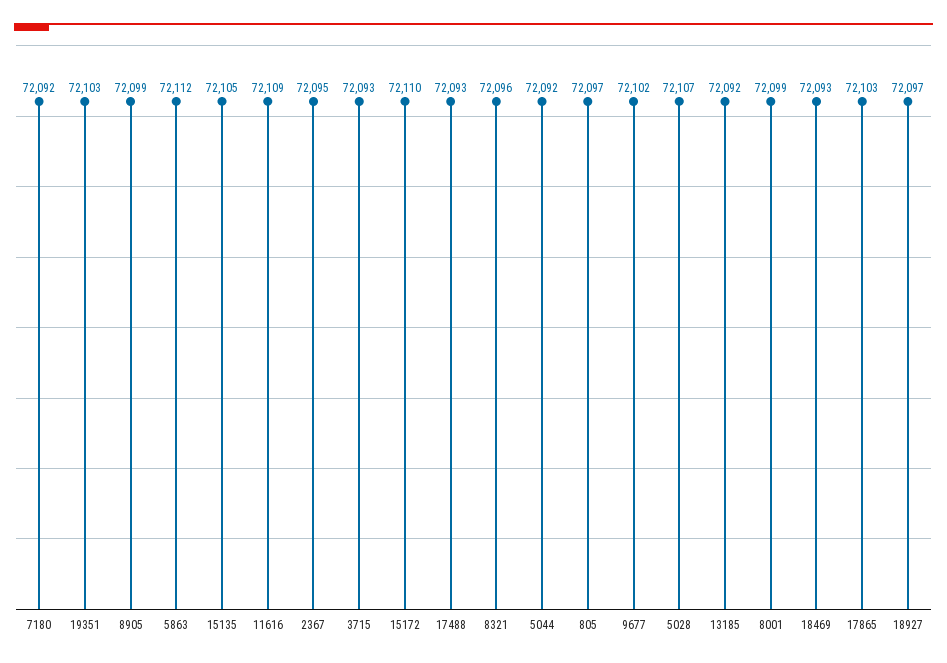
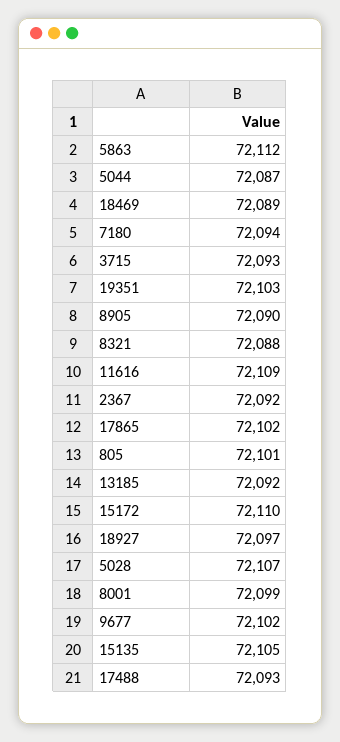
  {
-   "7180": 72092,
+   "7180": 72094,
    "19351": 72103,
-   "8905": 72099,
+   "8905": 72090,
    "5863": 72112,
    "15135": 72105,
    "11616": 72109,
-   "2367": 72095,
+   "2367": 72092,
    "3715": 72093,
    "15172": 72110,
    "17488": 72093,
-   "8321": 72096,
+   "8321": 72088,
-   "5044": 72092,
+   "5044": 72087,
-   "805": 72097,
+   "805": 72101,
    "9677": 72102,
    "5028": 72107,
    "13185": 72092,
    "8001": 72099,
-   "18469": 72093,
+   "18469": 72089,
-   "17865": 72103,
+   "17865": 72102,
    "18927": 72097
  }

